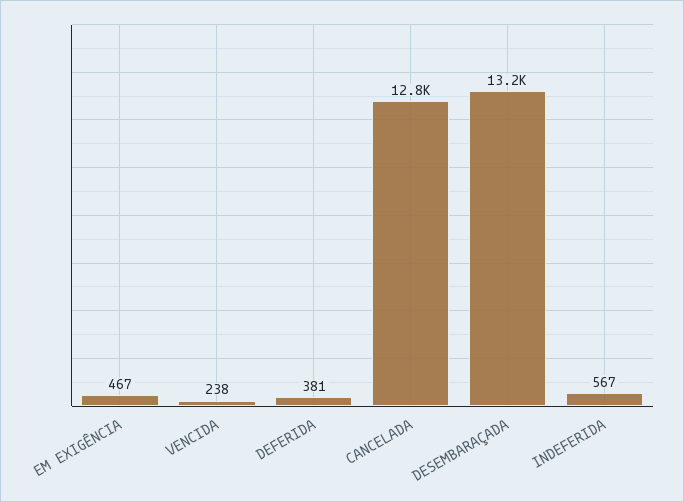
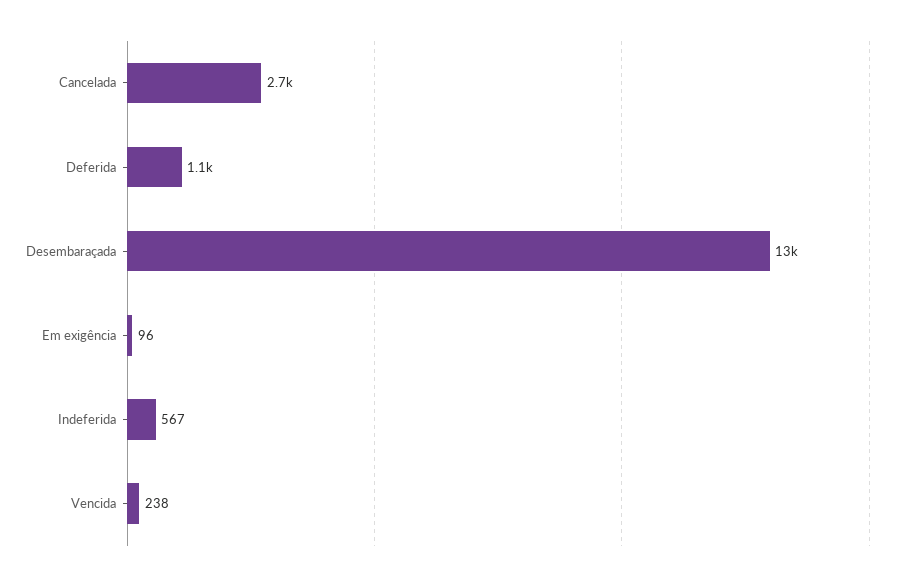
  {
-   "EM EXIGÊNCIA": 467,
+   "EM EXIGÊNCIA": 96,
    "VENCIDA": 238,
-   "DEFERIDA": 381,
+   "DEFERIDA": 1100,
-   "CANCELADA": 12800,
+   "CANCELADA": 2700,
    "DESEMBARAÇADA": 13200,
    "INDEFERIDA": 567
  }

